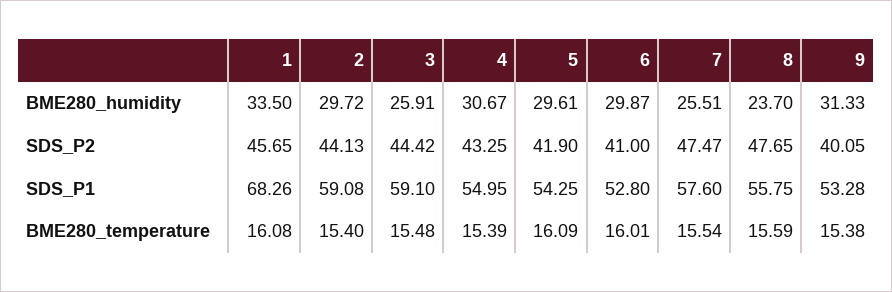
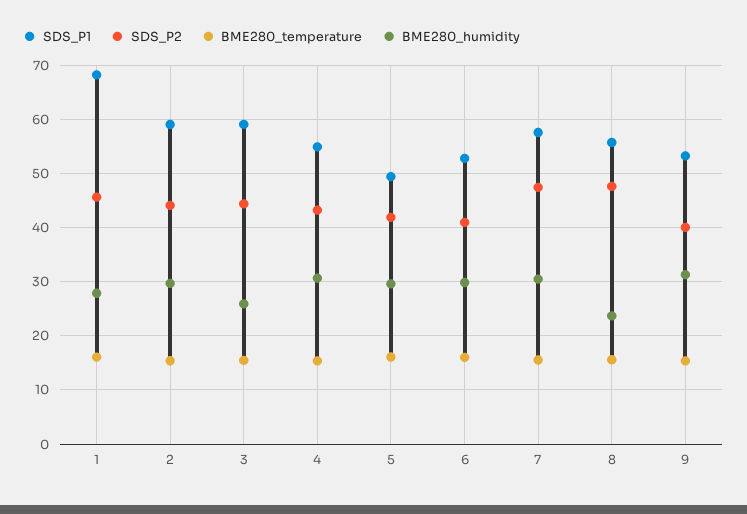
  {
    "BME280_humidity": {
-     "1": 33.5,
+     "1": 28,
      "2": 29.72,
      "3": 25.91,
      "4": 30.67,
      "5": 29.61,
      "6": 29.87,
-     "7": 25.51,
+     "7": 30,
      "8": 23.7,
      "9": 31.33
    },
    "SDS_P2": {
      "1": 45.65,
      "2": 44.13,
      "3": 44.42,
      "4": 43.25,
      "5": 41.9,
      "6": 41,
      "7": 47.47,
      "8": 47.65,
      "9": 40.05
    },
    "SDS_P1": {
      "1": 68.26,
      "2": 59.08,
      "3": 59.1,
      "4": 54.95,
-     "5": 54.25,
+     "5": 50,
      "6": 52.8,
      "7": 57.6,
      "8": 55.75,
      "9": 53.28
    },
    "BME280_temperature": {
      "1": 16.08,
      "2": 15.4,
      "3": 15.48,
      "4": 15.39,
      "5": 16.09,
      "6": 16.01,
      "7": 15.54,
      "8": 15.59,
      "9": 15.38
    }
  }

